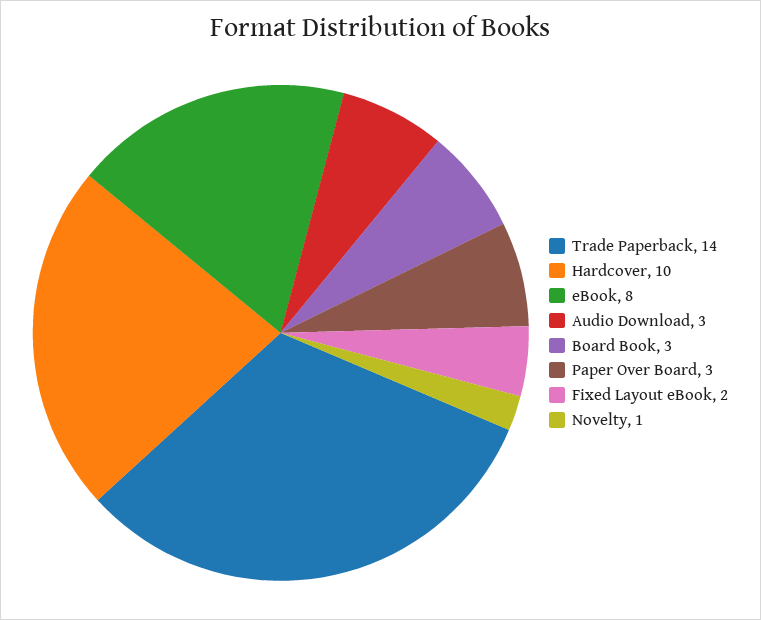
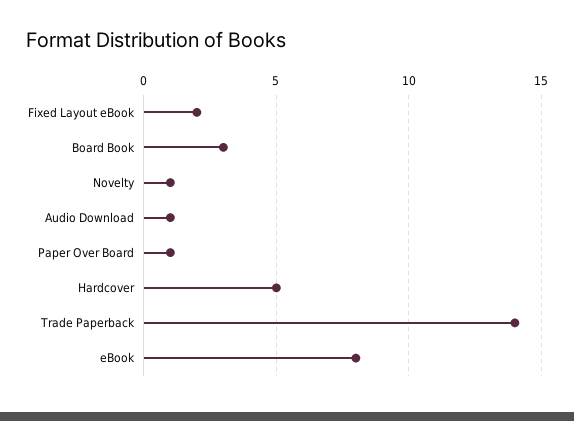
  {
    "Trade Paperback": 14,
-   "Hardcover": 10,
+   "Hardcover": 5,
    "eBook": 8,
-   "Audio Download": 3,
+   "Audio Download": 1,
    "Board Book": 3,
-   "Paper Over Board": 3,
+   "Paper Over Board": 1,
    "Fixed Layout eBook": 2,
    "Novelty": 1
  }

